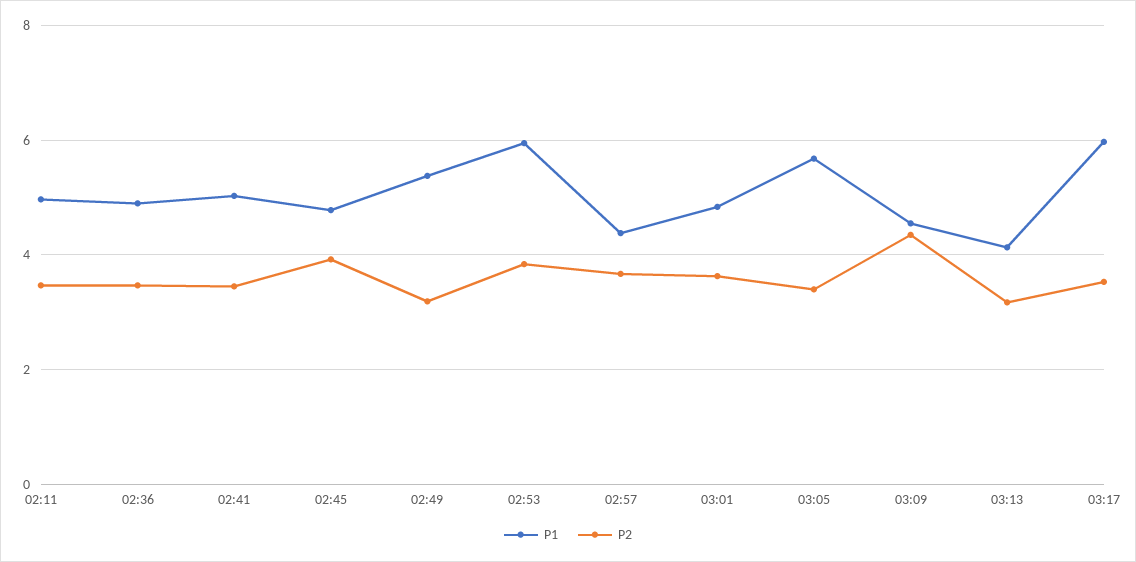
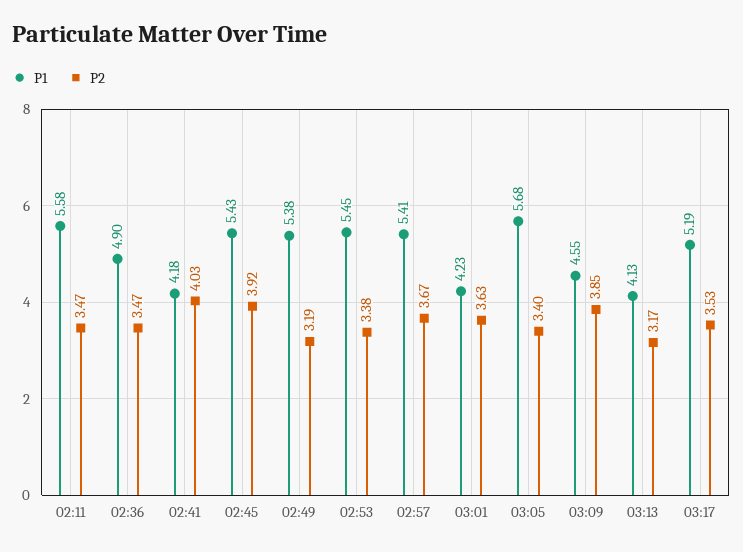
  {
    "P1": {
-     "02:11": 5,
+     "02:11": 5.58,
      "02:36": 4.9,
-     "02:41": 5,
+     "02:41": 4.18,
-     "02:45": 4.8,
+     "02:45": 5.43,
      "02:49": 5.38,
-     "02:53": 6,
+     "02:53": 5.45,
-     "02:57": 4.4,
+     "02:57": 5.41,
-     "03:01": 4.8,
+     "03:01": 4.23,
      "03:05": 5.68,
      "03:09": 4.55,
      "03:13": 4.13,
-     "03:17": 6
+     "03:17": 5.19
    },
    "P2": {
      "02:11": 3.47,
      "02:36": 3.47,
-     "02:41": 3.4,
+     "02:41": 4.03,
      "02:45": 3.92,
      "02:49": 3.19,
-     "02:53": 3.8,
+     "02:53": 3.38,
      "02:57": 3.67,
      "03:01": 3.63,
      "03:05": 3.4,
-     "03:09": 4.4,
+     "03:09": 3.85,
      "03:13": 3.17,
      "03:17": 3.53
    }
  }

